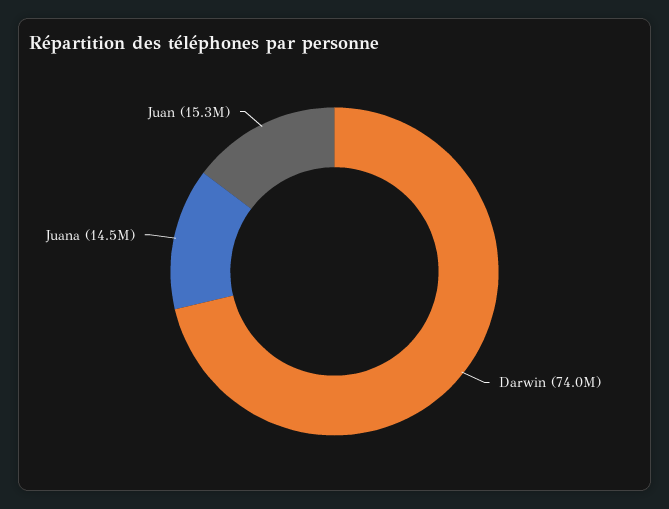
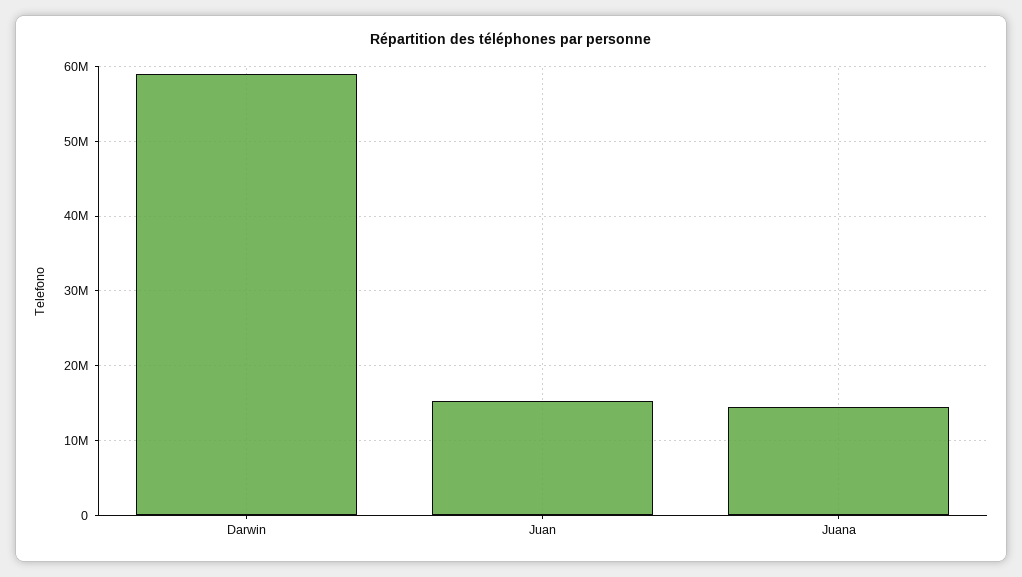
  {
-   "Darwin": 74000000,
+   "Darwin": 59000000,
    "Juana": 14500000,
    "Juan": 15300000
  }

